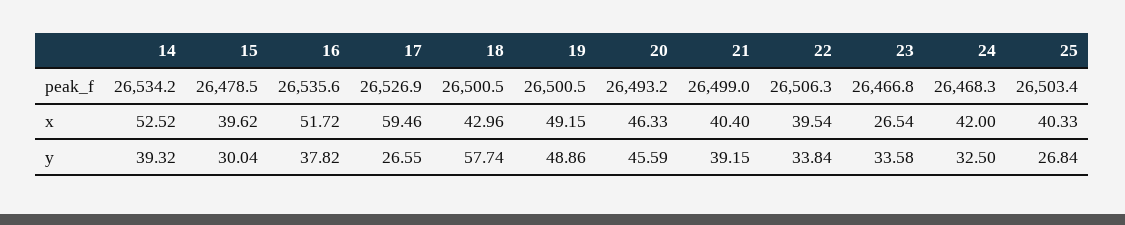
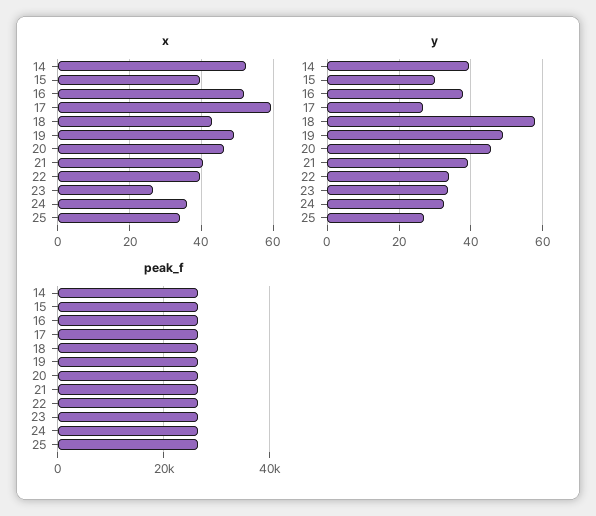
  {
    "peak_f": {
      "14": 26534.2,
      "15": 26478.5,
      "16": 26535.6,
      "17": 26526.9,
      "18": 26500.5,
      "19": 26500.5,
      "20": 26493.2,
      "21": 26499,
      "22": 26506.3,
      "23": 26466.8,
      "24": 26468.3,
      "25": 26503.4
    },
    "x": {
      "14": 52.52,
      "15": 39.62,
      "16": 51.72,
      "17": 59.46,
      "18": 42.96,
      "19": 49.15,
      "20": 46.33,
      "21": 40.4,
      "22": 39.54,
      "23": 26.54,
-     "24": 42,
+     "24": 36,
-     "25": 40.33
+     "25": 34
    },
    "y": {
      "14": 39.32,
      "15": 30.04,
      "16": 37.82,
      "17": 26.55,
      "18": 57.74,
      "19": 48.86,
      "20": 45.59,
      "21": 39.15,
      "22": 33.84,
      "23": 33.58,
      "24": 32.5,
      "25": 26.84
    }
  }

